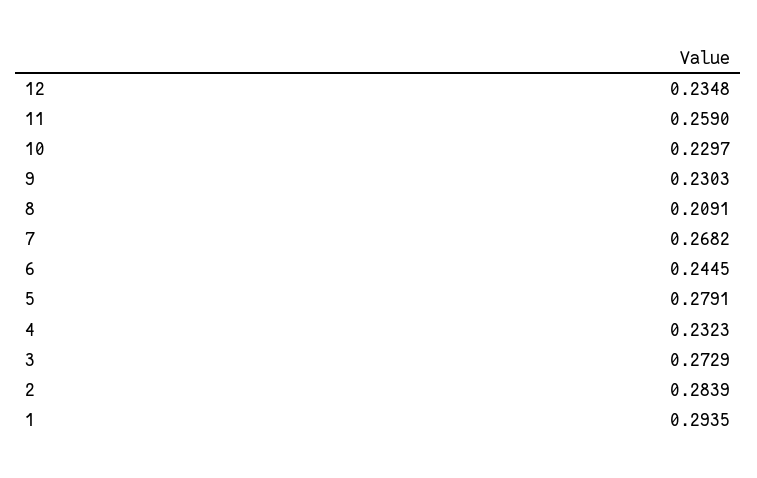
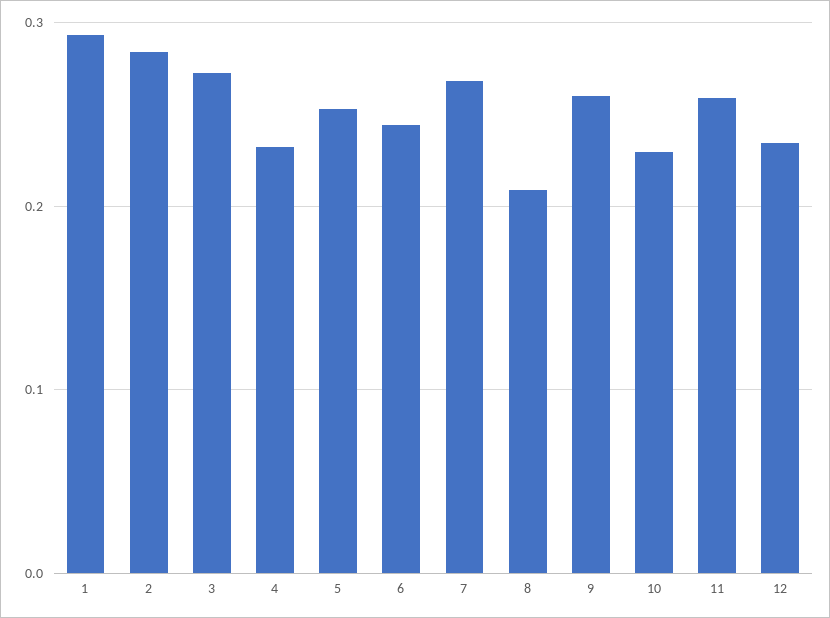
  {
    "12": 0.2348,
    "11": 0.259,
    "10": 0.2297,
-   "9": 0.2303,
+   "9": 0.26,
    "8": 0.2091,
    "7": 0.2682,
    "6": 0.2445,
-   "5": 0.2791,
+   "5": 0.25,
    "4": 0.2323,
    "3": 0.2729,
    "2": 0.2839,
    "1": 0.2935
  }

